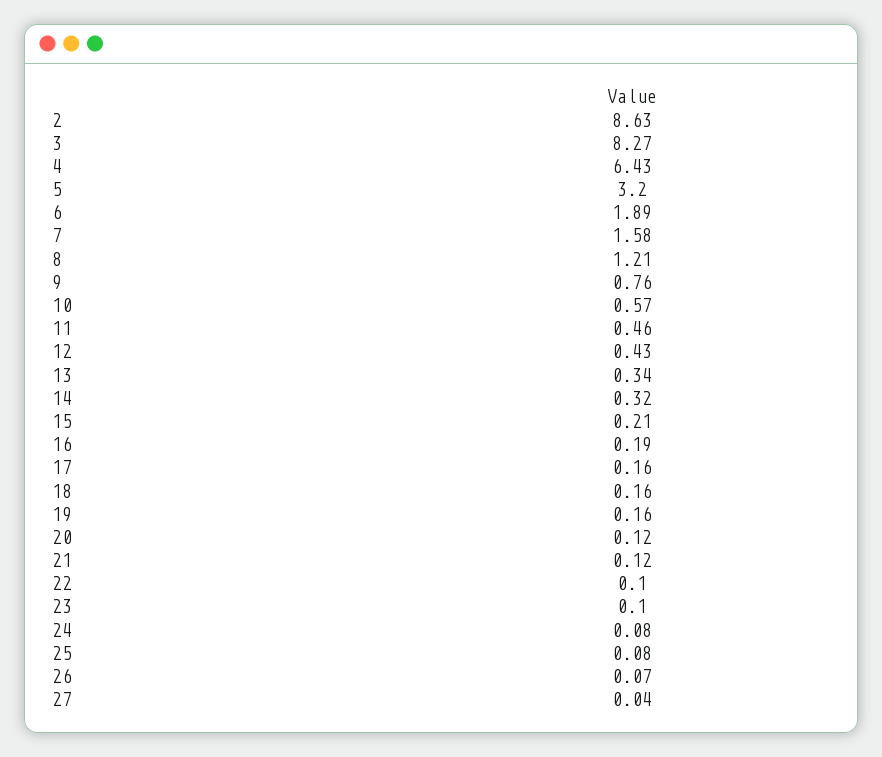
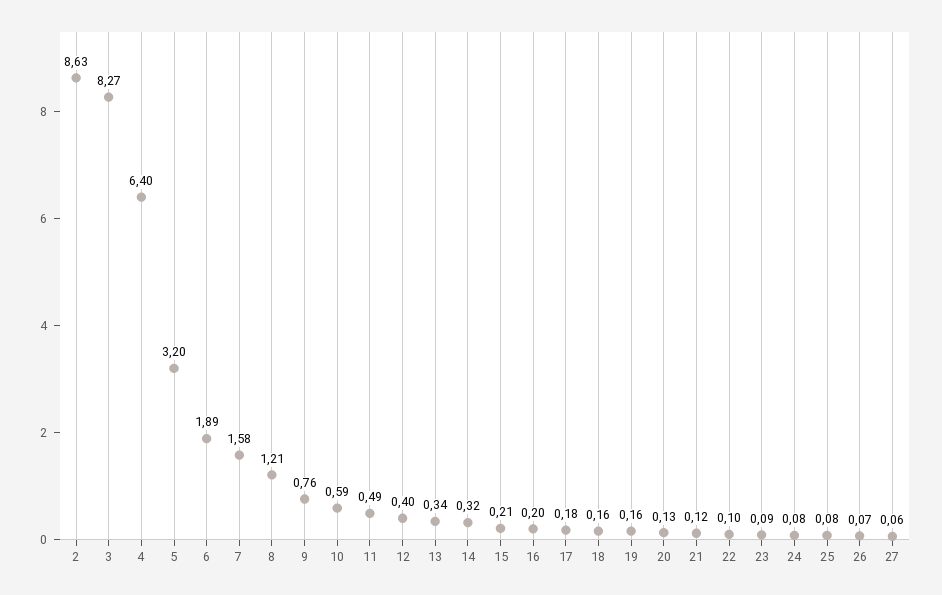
  {
    "2": 8.63,
    "3": 8.27,
-   "4": 6.43,
+   "4": 6.4,
    "5": 3.2,
    "6": 1.89,
    "7": 1.58,
    "8": 1.21,
    "9": 0.76,
-   "10": 0.57,
+   "10": 0.59,
-   "11": 0.46,
+   "11": 0.49,
-   "12": 0.43,
+   "12": 0.4,
    "13": 0.34,
    "14": 0.32,
    "15": 0.21,
-   "16": 0.19,
+   "16": 0.2,
-   "17": 0.16,
+   "17": 0.18,
    "18": 0.16,
    "19": 0.16,
-   "20": 0.12,
+   "20": 0.13,
    "21": 0.12,
    "22": 0.1,
-   "23": 0.1,
+   "23": 0.09,
    "24": 0.08,
    "25": 0.08,
    "26": 0.07,
-   "27": 0.04
+   "27": 0.06
  }

